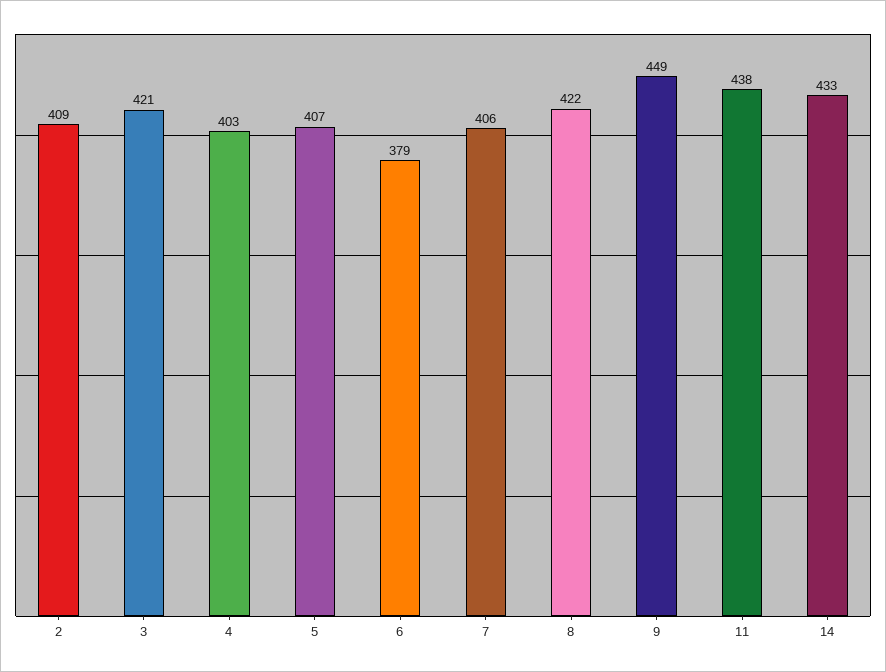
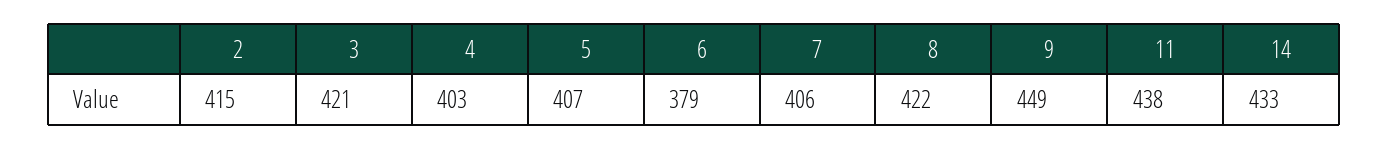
  {
-   "2": 409,
+   "2": 415,
    "3": 421,
    "4": 403,
    "5": 407,
    "6": 379,
    "7": 406,
    "8": 422,
    "9": 449,
    "11": 438,
    "14": 433
  }

